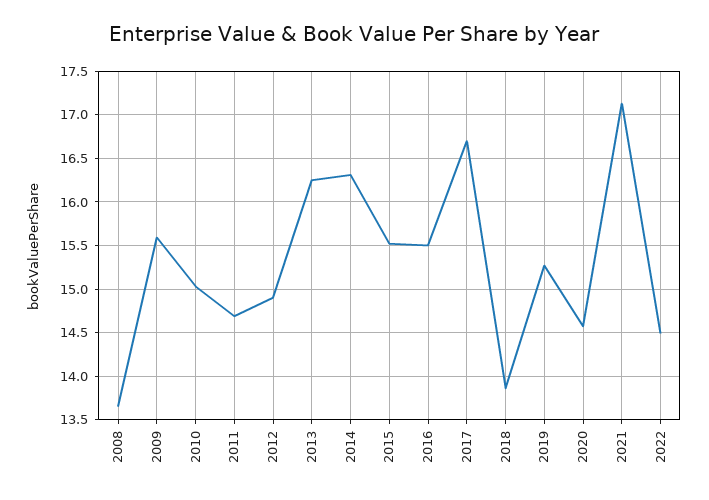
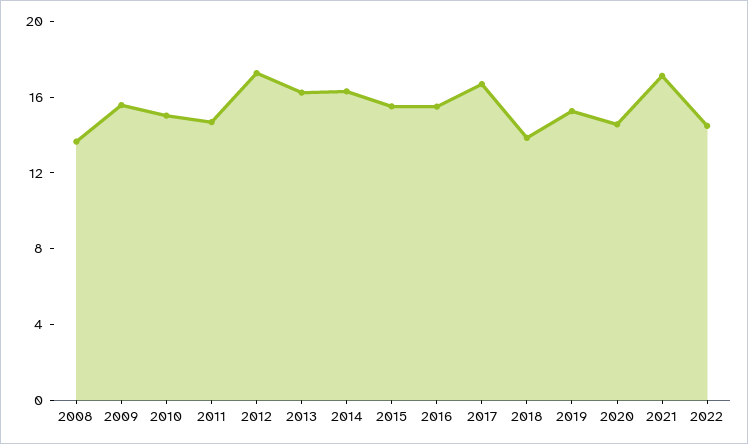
  {
    "2008": 13.7,
    "2009": 15.6,
    "2010": 15,
    "2011": 14.7,
-   "2012": 14.9,
+   "2012": 17,
    "2013": 16.3,
    "2014": 16.3,
    "2015": 15.5,
    "2016": 15.5,
    "2017": 16.7,
    "2018": 13.9,
    "2019": 15.3,
    "2020": 14.6,
    "2021": 17.1,
    "2022": 14.5
  }

